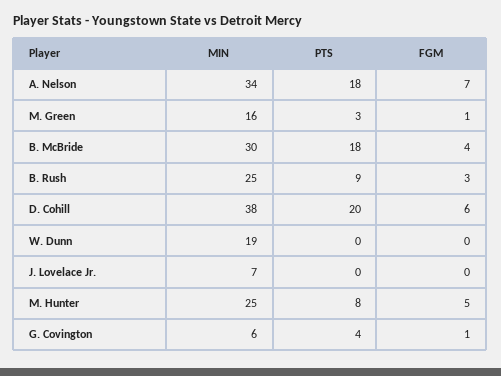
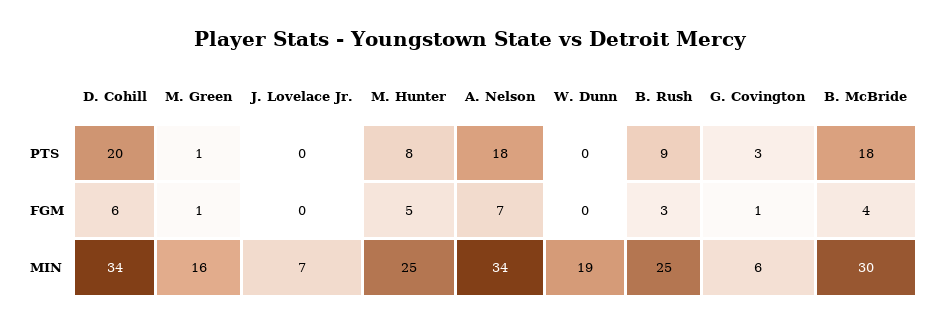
  {
    "MIN": {
      "A. Nelson": 34,
      "M. Green": 16,
      "B. McBride": 30,
      "B. Rush": 25,
-     "D. Cohill": 38,
+     "D. Cohill": 34,
      "W. Dunn": 19,
      "J. Lovelace Jr.": 7,
      "M. Hunter": 25,
      "G. Covington": 6
    },
    "PTS": {
      "A. Nelson": 18,
-     "M. Green": 3,
+     "M. Green": 1,
      "B. McBride": 18,
      "B. Rush": 9,
      "D. Cohill": 20,
      "W. Dunn": 0,
      "J. Lovelace Jr.": 0,
      "M. Hunter": 8,
-     "G. Covington": 4
+     "G. Covington": 3
    },
    "FGM": {
      "A. Nelson": 7,
      "M. Green": 1,
      "B. McBride": 4,
      "B. Rush": 3,
      "D. Cohill": 6,
      "W. Dunn": 0,
      "J. Lovelace Jr.": 0,
      "M. Hunter": 5,
      "G. Covington": 1
    }
  }

